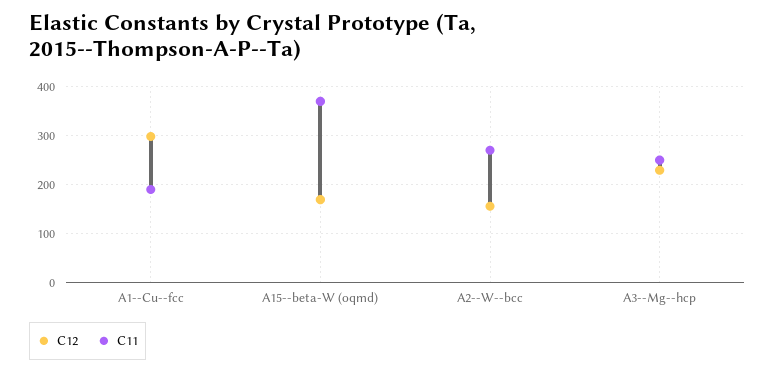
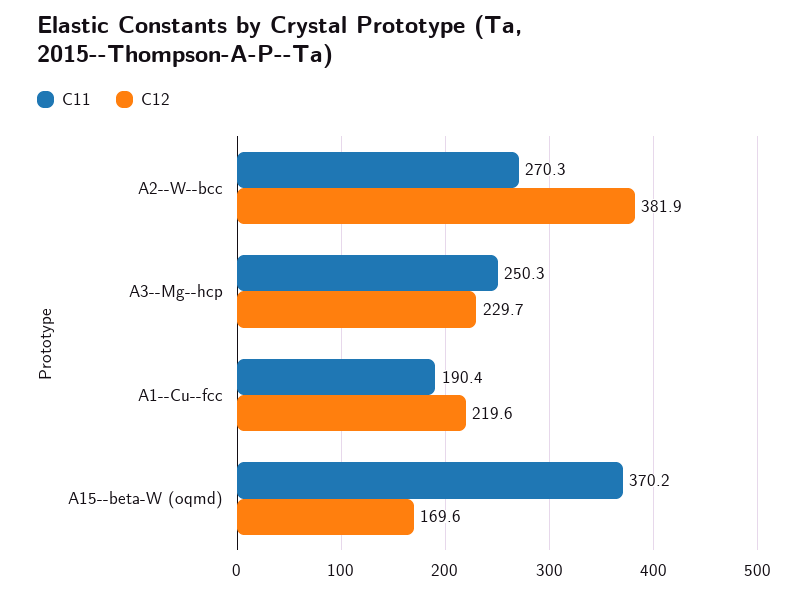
  {
    "C12": {
-     "A1--Cu--fcc": 300,
+     "A1--Cu--fcc": 219.6,
      "A15--beta-W (oqmd)": 169.6,
-     "A2--W--bcc": 160,
+     "A2--W--bcc": 381.9,
      "A3--Mg--hcp": 229.7
    },
    "C11": {
      "A1--Cu--fcc": 190.4,
      "A15--beta-W (oqmd)": 370.2,
      "A2--W--bcc": 270.3,
      "A3--Mg--hcp": 250.3
    }
  }

